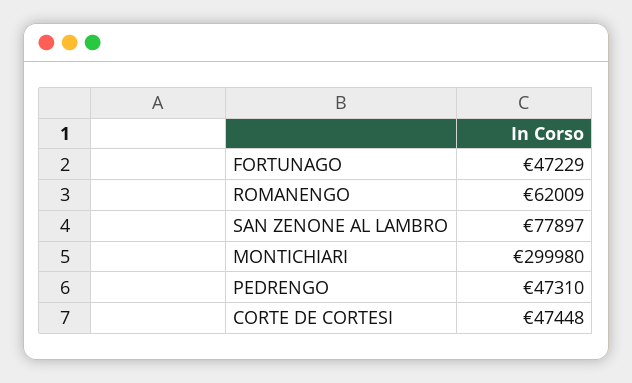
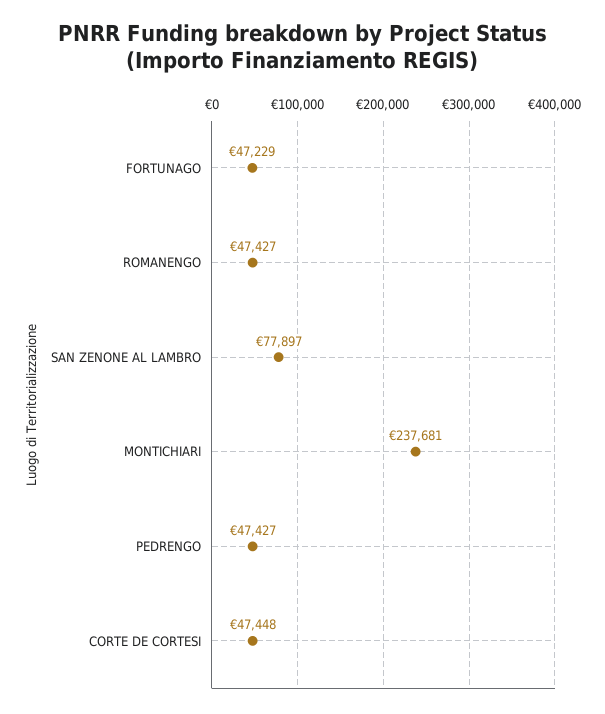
  {
    "FORTUNAGO": 47229,
-   "ROMANENGO": 62009,
+   "ROMANENGO": 47427,
    "SAN ZENONE AL LAMBRO": 77897,
-   "MONTICHIARI": 299980,
+   "MONTICHIARI": 237681,
-   "PEDRENGO": 47310,
+   "PEDRENGO": 47427,
    "CORTE DE CORTESI": 47448
  }

